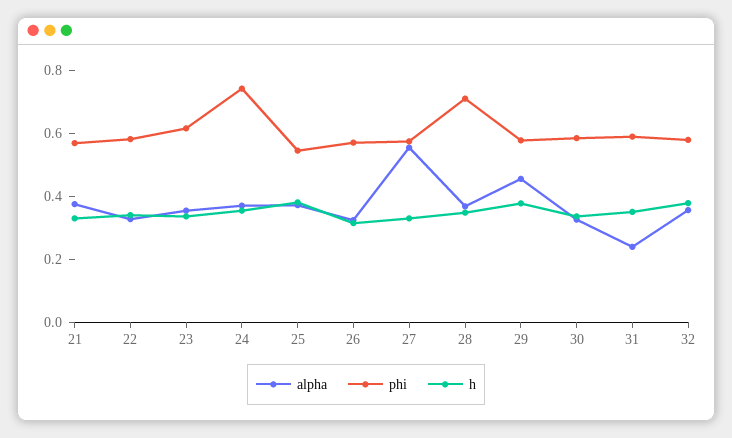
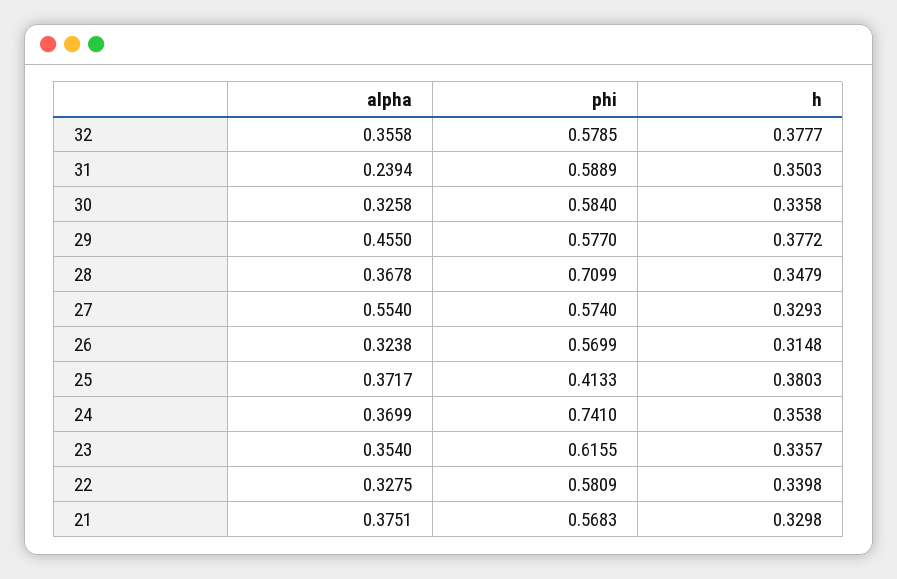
  {
    "alpha": {
      "21": 0.3751,
      "22": 0.3275,
      "23": 0.354,
      "24": 0.3699,
      "25": 0.3717,
      "26": 0.3238,
      "27": 0.554,
      "28": 0.3678,
      "29": 0.455,
      "30": 0.3258,
      "31": 0.2394,
      "32": 0.3558
    },
    "phi": {
      "21": 0.5683,
      "22": 0.5809,
      "23": 0.6155,
      "24": 0.741,
-     "25": 0.55,
+     "25": 0.4133,
      "26": 0.5699,
      "27": 0.574,
      "28": 0.7099,
      "29": 0.577,
      "30": 0.584,
      "31": 0.5889,
      "32": 0.5785
    },
    "h": {
      "21": 0.3298,
      "22": 0.3398,
      "23": 0.3357,
      "24": 0.3538,
      "25": 0.3803,
      "26": 0.3148,
      "27": 0.3293,
      "28": 0.3479,
      "29": 0.3772,
      "30": 0.3358,
      "31": 0.3503,
      "32": 0.3777
    }
  }

